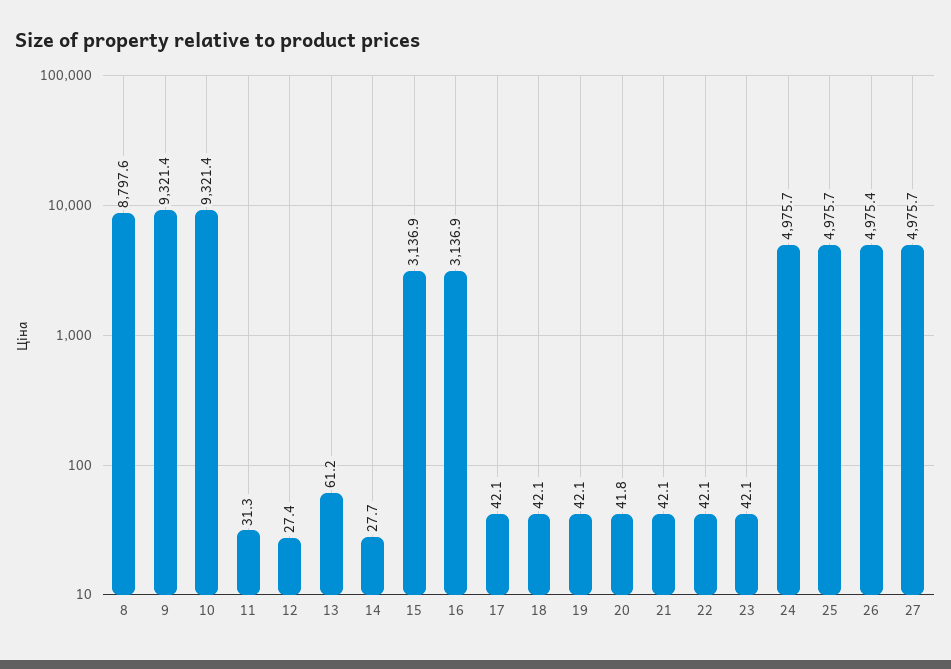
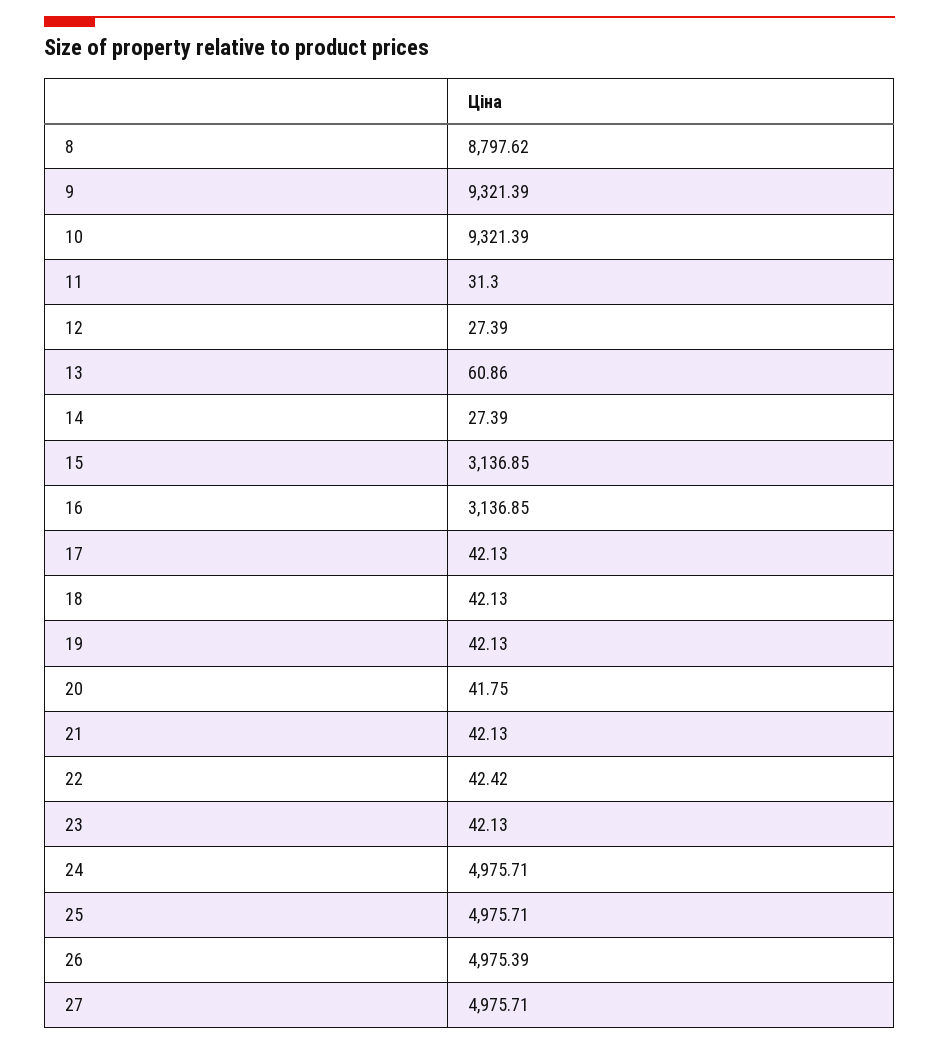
  {
    "8": 8797.62,
    "9": 9321.39,
    "10": 9321.39,
    "11": 31.3,
    "12": 27.39,
-   "13": 61.2,
+   "13": 60.86,
-   "14": 27.7,
+   "14": 27.39,
    "15": 3136.85,
    "16": 3136.85,
    "17": 42.13,
    "18": 42.13,
    "19": 42.13,
    "20": 41.75,
    "21": 42.13,
-   "22": 42.1,
+   "22": 42.42,
    "23": 42.13,
    "24": 4975.71,
    "25": 4975.71,
    "26": 4975.39,
    "27": 4975.71
  }

